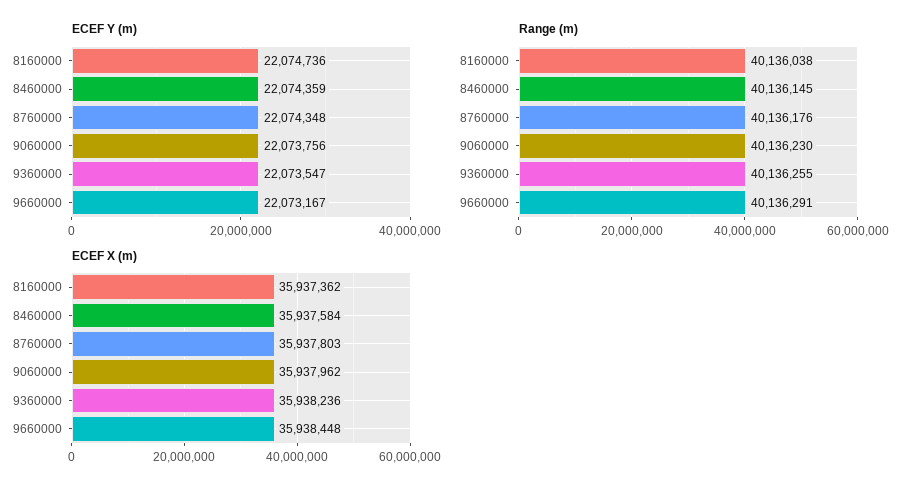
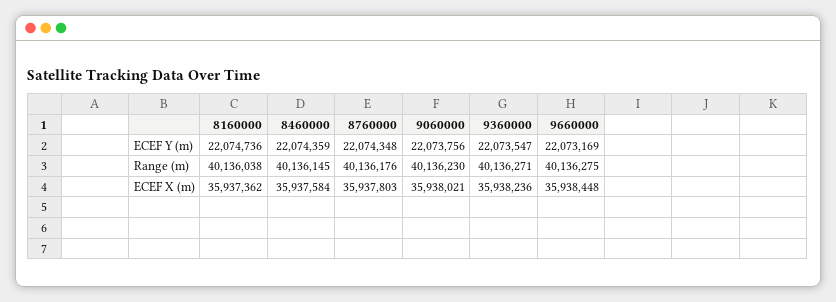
  {
    "ECEF Y (m)": {
      "8160000": 22074736,
      "8460000": 22074359,
      "8760000": 22074348,
      "9060000": 22073756,
      "9360000": 22073547,
-     "9660000": 22073167
+     "9660000": 22073169
    },
    "Range (m)": {
      "8160000": 40136038,
      "8460000": 40136145,
      "8760000": 40136176,
      "9060000": 40136230,
-     "9360000": 40136255,
+     "9360000": 40136271,
-     "9660000": 40136291
+     "9660000": 40136275
    },
    "ECEF X (m)": {
      "8160000": 35937362,
      "8460000": 35937584,
      "8760000": 35937803,
-     "9060000": 35937962,
+     "9060000": 35938021,
      "9360000": 35938236,
      "9660000": 35938448
    }
  }

